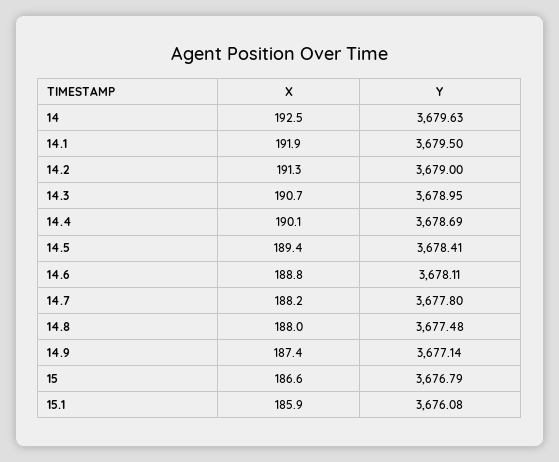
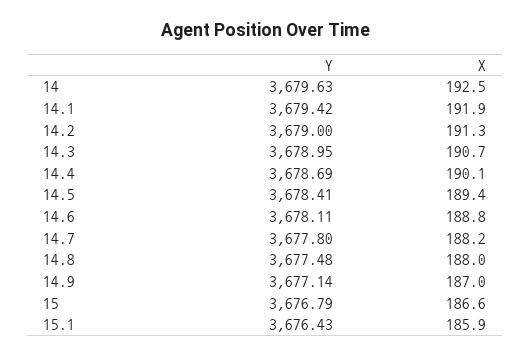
  {
    "X": {
      "14": 192.5,
      "14.1": 191.9,
      "14.2": 191.3,
      "14.3": 190.7,
      "14.4": 190.1,
      "14.5": 189.4,
      "14.6": 188.8,
      "14.7": 188.2,
      "14.8": 188,
-     "14.9": 187.4,
+     "14.9": 187,
      "15": 186.6,
      "15.1": 185.9
    },
    "Y": {
      "14": 3679.63,
-     "14.1": 3679.5,
+     "14.1": 3679.42,
      "14.2": 3679,
      "14.3": 3678.95,
      "14.4": 3678.69,
      "14.5": 3678.41,
      "14.6": 3678.11,
      "14.7": 3677.8,
      "14.8": 3677.48,
      "14.9": 3677.14,
      "15": 3676.79,
-     "15.1": 3676.08
+     "15.1": 3676.43
    }
  }

